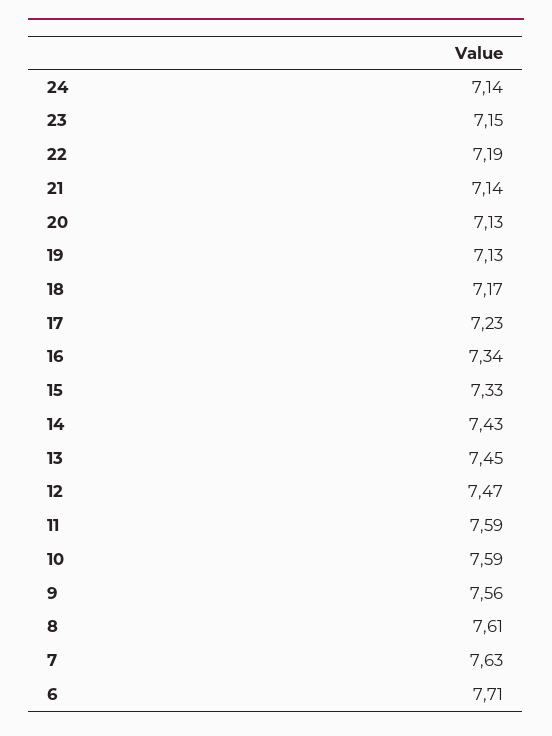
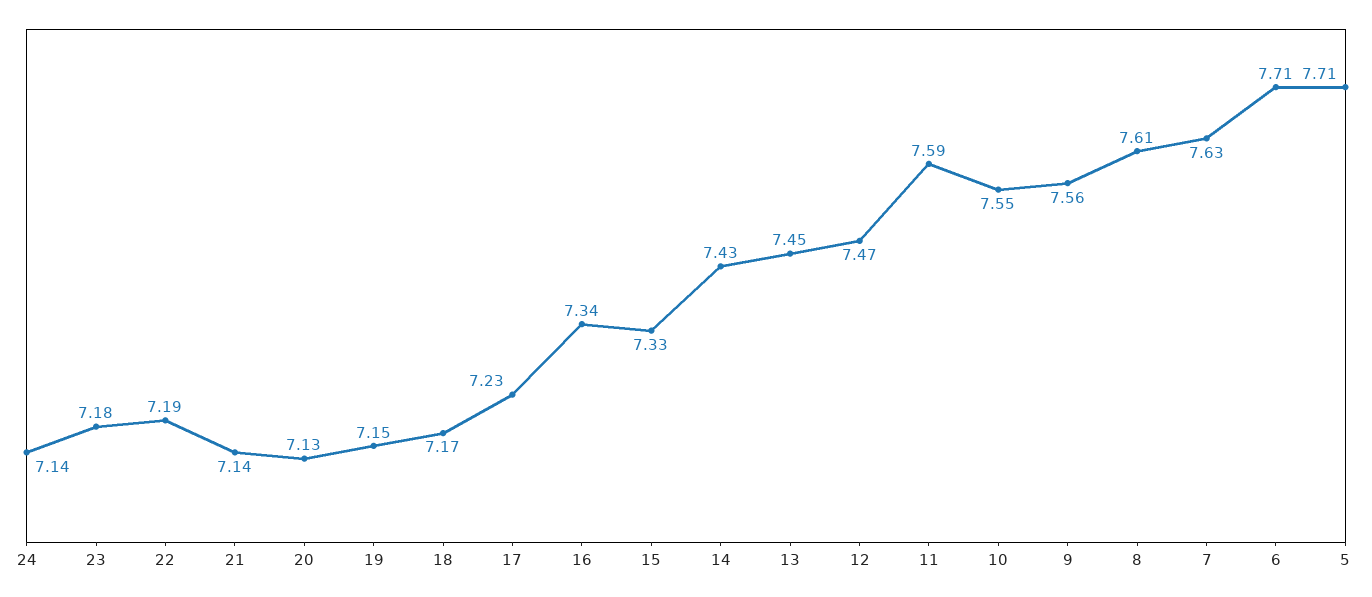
  {
    "24": 7.14,
-   "23": 7.15,
+   "23": 7.18,
    "22": 7.19,
    "21": 7.14,
    "20": 7.13,
-   "19": 7.13,
+   "19": 7.15,
    "18": 7.17,
    "17": 7.23,
    "16": 7.34,
    "15": 7.33,
    "14": 7.43,
    "13": 7.45,
    "12": 7.47,
    "11": 7.59,
-   "10": 7.59,
+   "10": 7.55,
    "9": 7.56,
    "8": 7.61,
    "7": 7.63,
-   "6": 7.71
+   "6": 7.71,
+   "5": 7.71
  }

